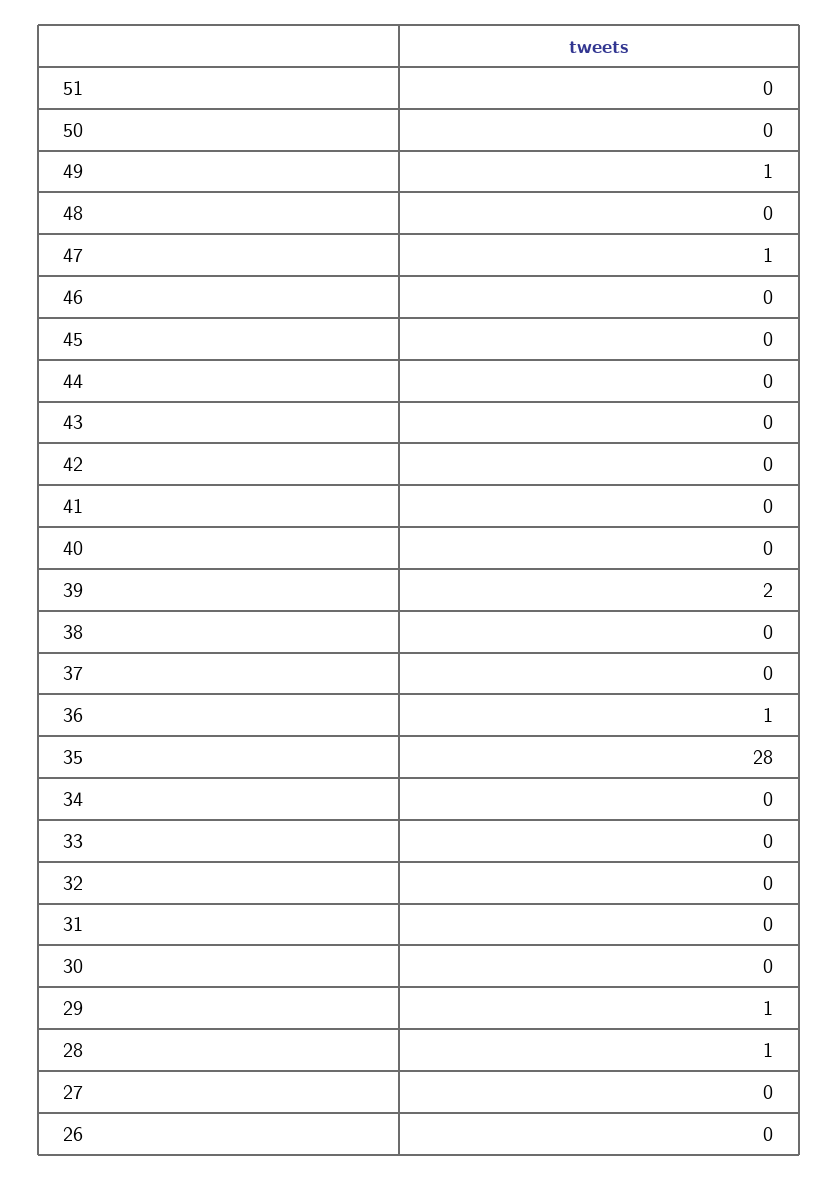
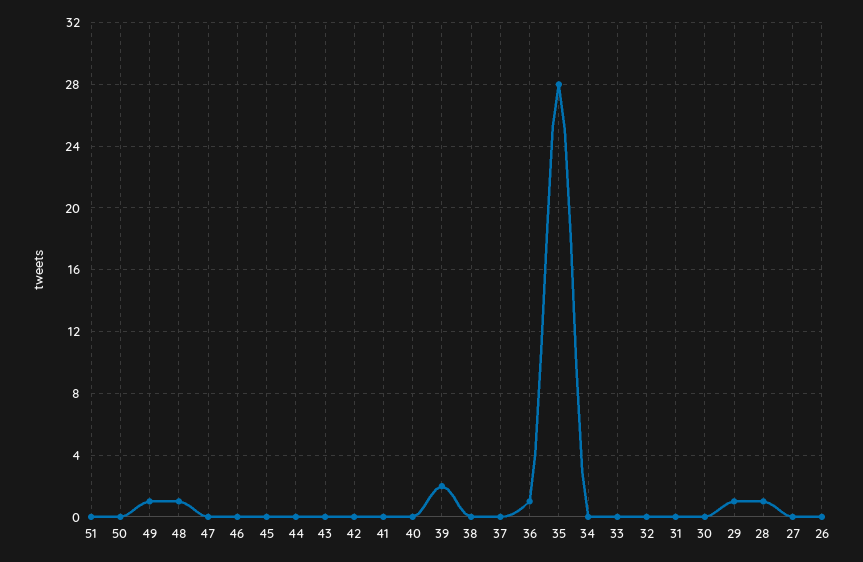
  {
    "51": 0,
    "50": 0,
    "49": 1,
-   "48": 0,
+   "48": 1,
-   "47": 1,
+   "47": 0,
    "46": 0,
    "45": 0,
    "44": 0,
    "43": 0,
    "42": 0,
    "41": 0,
    "40": 0,
    "39": 2,
    "38": 0,
    "37": 0,
    "36": 1,
    "35": 28,
    "34": 0,
    "33": 0,
    "32": 0,
    "31": 0,
    "30": 0,
    "29": 1,
    "28": 1,
    "27": 0,
    "26": 0
  }

